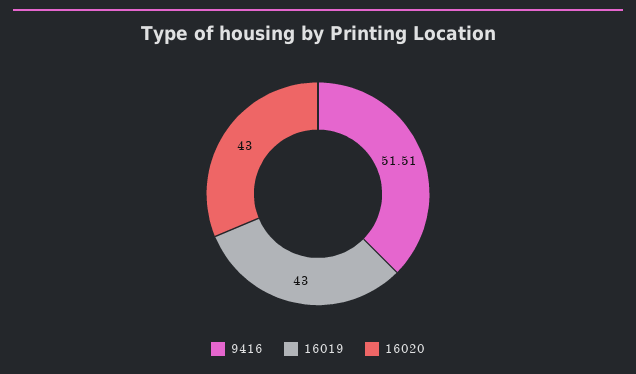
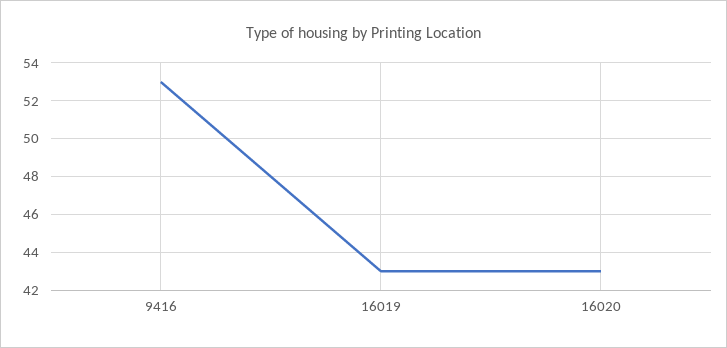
  {
-   "9416": 51.51,
+   "9416": 53,
    "16019": 43,
    "16020": 43
  }

